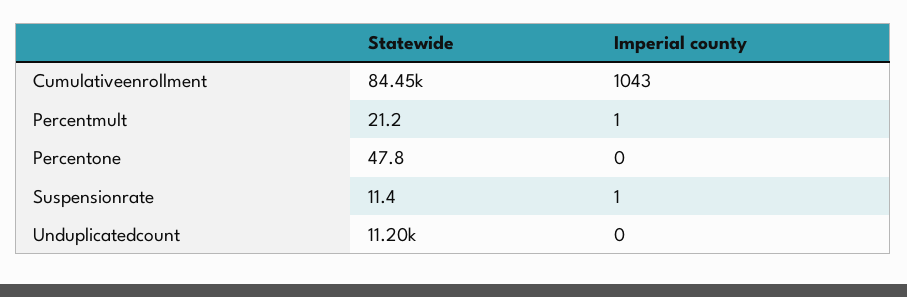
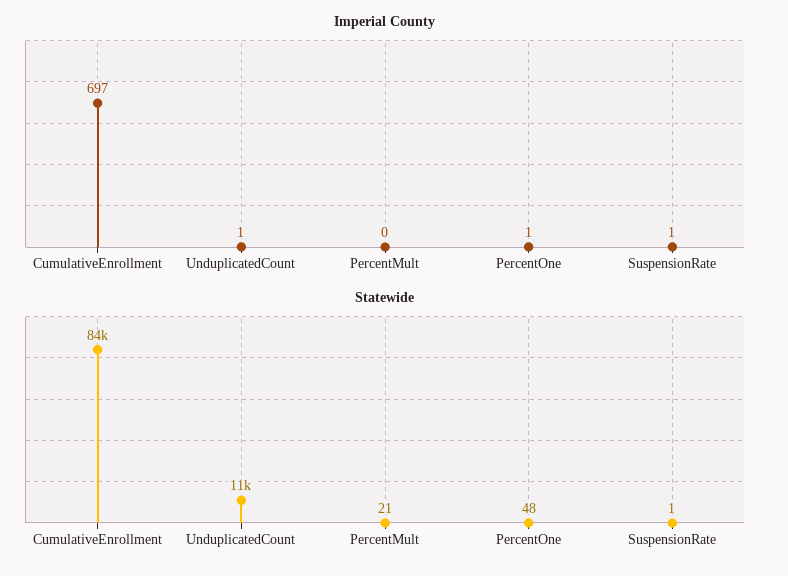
  {
    "Statewide": {
      "Cumulativeenrollment": 84450,
      "Percentmult": 21.2,
      "Percentone": 47.8,
-     "Suspensionrate": 11.4,
+     "Suspensionrate": 1,
      "Unduplicatedcount": 11200
    },
    "Imperial county": {
-     "Cumulativeenrollment": 1043,
+     "Cumulativeenrollment": 697,
-     "Percentmult": 1,
+     "Percentmult": 0,
-     "Percentone": 0,
+     "Percentone": 1,
      "Suspensionrate": 1,
-     "Unduplicatedcount": 0
+     "Unduplicatedcount": 1
    }
  }

